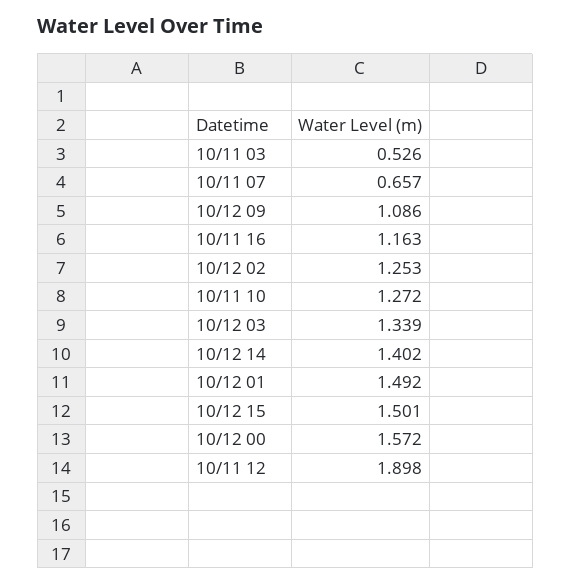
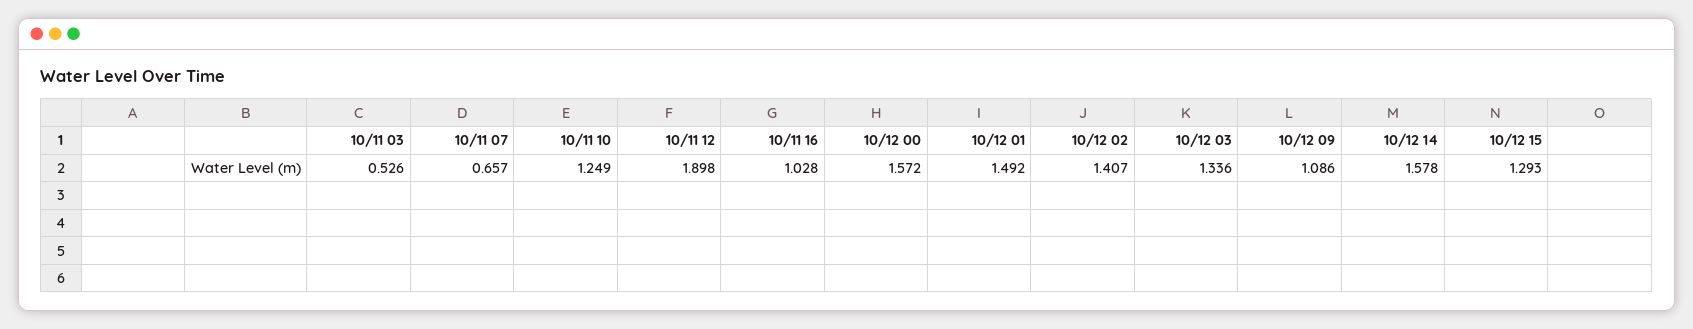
  {
    "10/11 03": 0.526,
    "10/11 07": 0.657,
    "10/12 09": 1.086,
-   "10/11 16": 1.163,
+   "10/11 16": 1.028,
-   "10/12 02": 1.253,
+   "10/12 02": 1.407,
-   "10/11 10": 1.272,
+   "10/11 10": 1.249,
-   "10/12 03": 1.339,
+   "10/12 03": 1.336,
-   "10/12 14": 1.402,
+   "10/12 14": 1.578,
    "10/12 01": 1.492,
-   "10/12 15": 1.501,
+   "10/12 15": 1.293,
    "10/12 00": 1.572,
    "10/11 12": 1.898
  }

